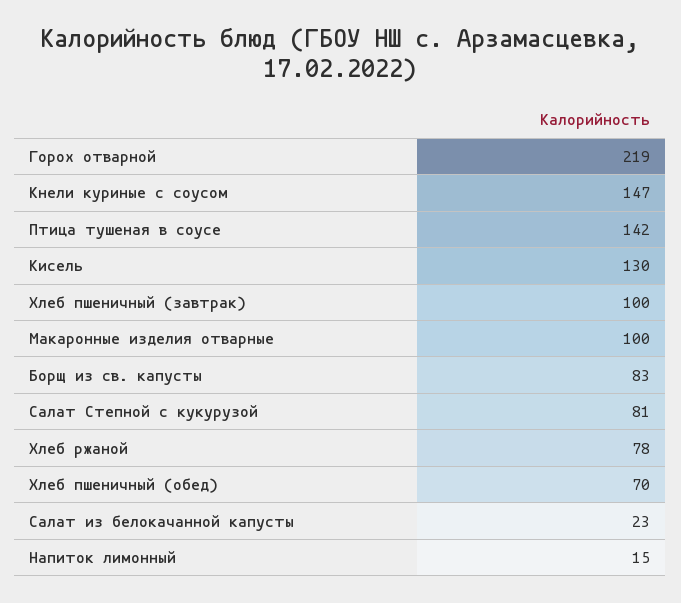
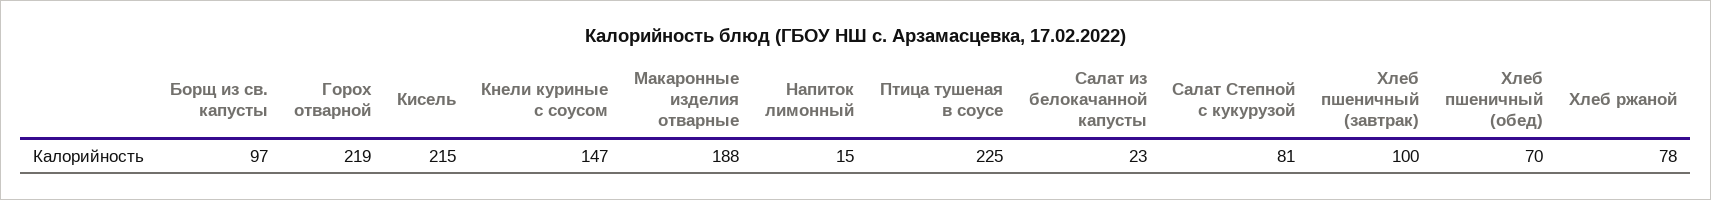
  {
    "Горох отварной": 219,
    "Кнели куриные с соусом": 147,
-   "Птица тушеная в соусе": 142,
+   "Птица тушеная в соусе": 225,
-   "Кисель": 130,
+   "Кисель": 215,
    "Хлеб пшеничный (завтрак)": 100,
-   "Макаронные изделия отварные": 100,
+   "Макаронные изделия отварные": 188,
-   "Борщ из св. капусты": 83,
+   "Борщ из св. капусты": 97,
    "Салат Степной с кукурузой": 81,
    "Хлеб ржаной": 78,
    "Хлеб пшеничный (обед)": 70,
    "Салат из белокачанной капусты": 23,
    "Напиток лимонный": 15
  }

